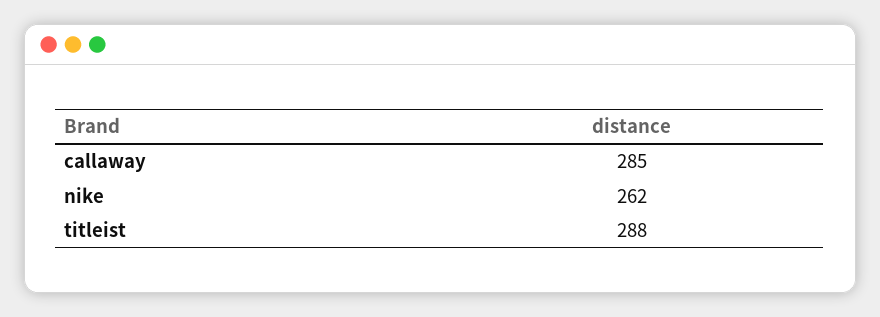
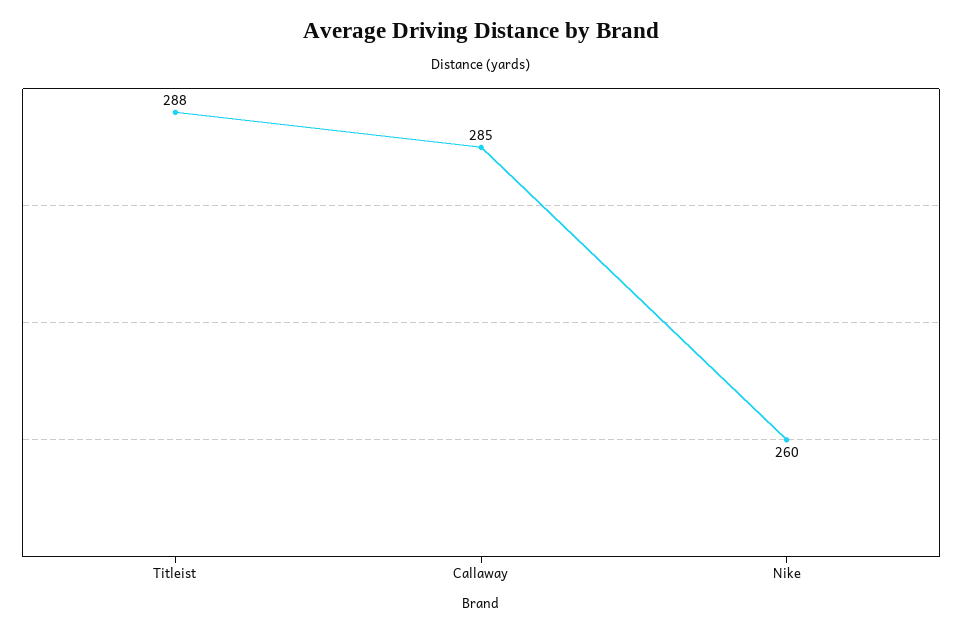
  {
    "callaway": 285,
-   "nike": 262,
+   "nike": 260,
    "titleist": 288
  }

